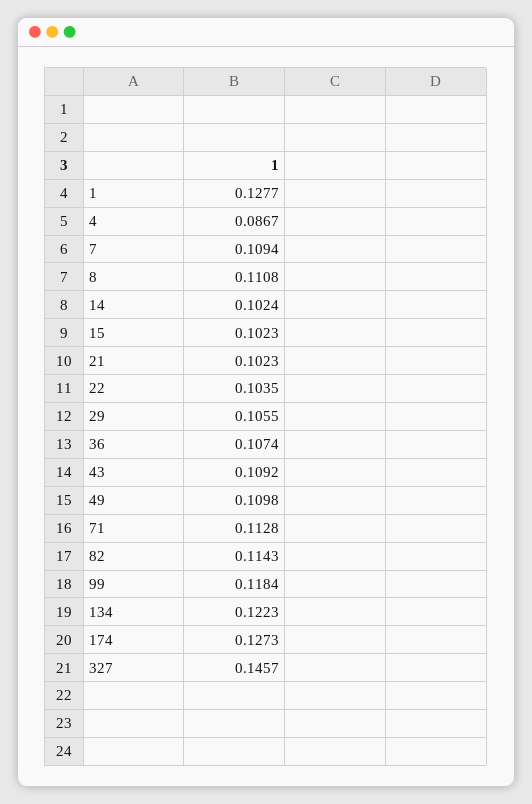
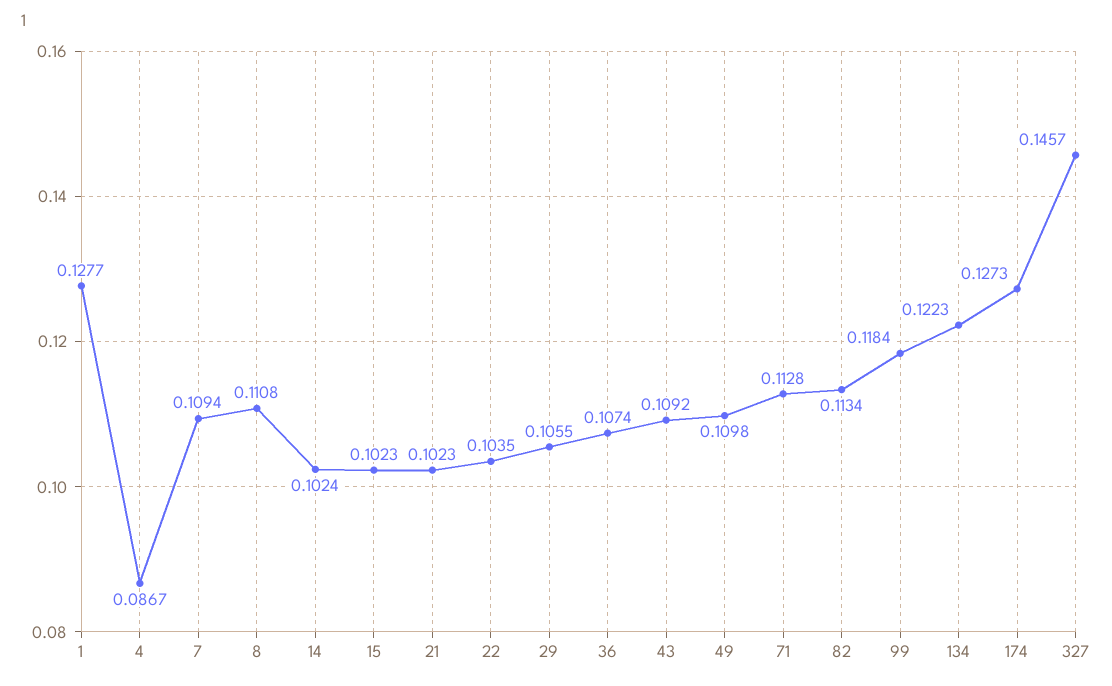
  {
    "1": 0.1277,
    "4": 0.0867,
    "7": 0.1094,
    "8": 0.1108,
    "14": 0.1024,
    "15": 0.1023,
    "21": 0.1023,
    "22": 0.1035,
    "29": 0.1055,
    "36": 0.1074,
    "43": 0.1092,
    "49": 0.1098,
    "71": 0.1128,
-   "82": 0.1143,
+   "82": 0.1134,
    "99": 0.1184,
    "134": 0.1223,
    "174": 0.1273,
    "327": 0.1457
  }

